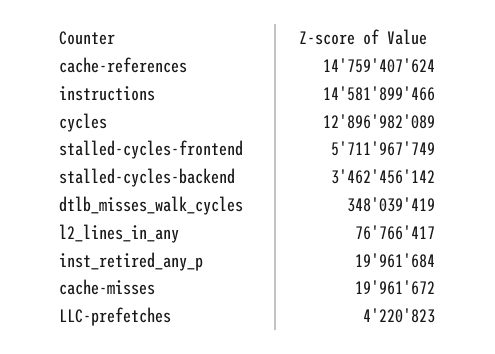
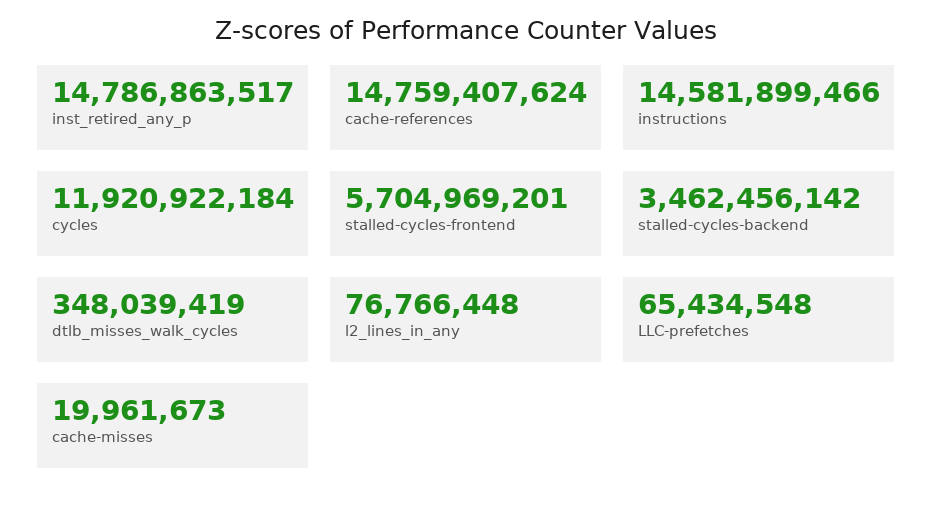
  {
    "cache-references": 14759407624,
    "instructions": 14581899466,
-   "cycles": 12896982089,
+   "cycles": 11920922184,
-   "stalled-cycles-frontend": 5711967749,
+   "stalled-cycles-frontend": 5704969201,
    "stalled-cycles-backend": 3462456142,
    "dtlb_misses_walk_cycles": 348039419,
-   "l2_lines_in_any": 76766417,
+   "l2_lines_in_any": 76766448,
-   "inst_retired_any_p": 19961684,
+   "inst_retired_any_p": 14786863517,
-   "cache-misses": 19961672,
+   "cache-misses": 19961673,
-   "LLC-prefetches": 4220823
+   "LLC-prefetches": 65434548
  }

